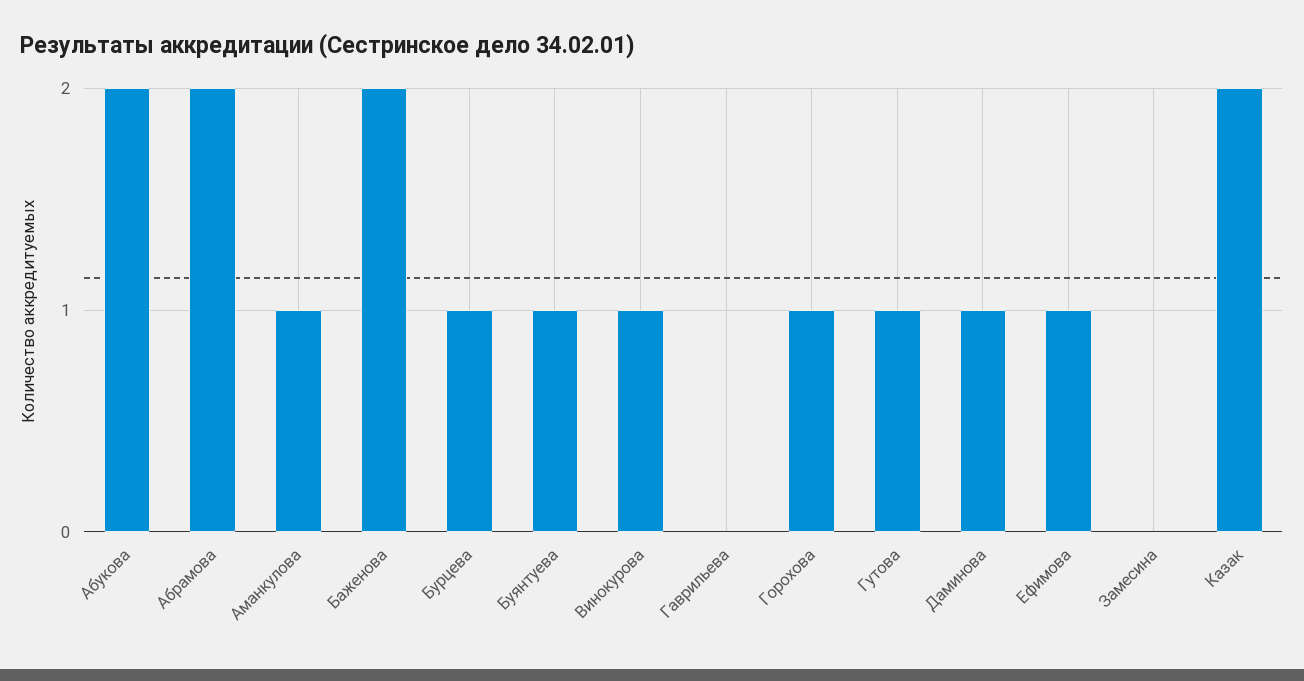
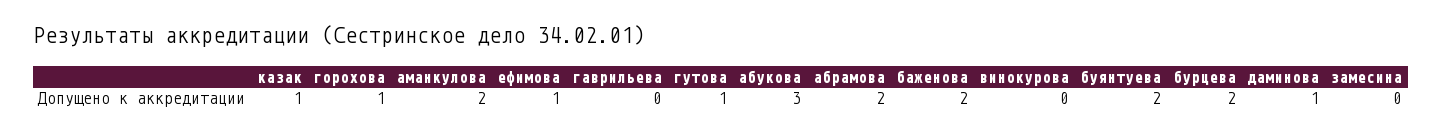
  {
-   "Абукова": 2,
+   "Абукова": 3,
    "Абрамова": 2,
-   "Аманкулова": 1,
+   "Аманкулова": 2,
    "Баженова": 2,
-   "Бурцева": 1,
+   "Бурцева": 2,
-   "Буянтуева": 1,
+   "Буянтуева": 2,
-   "Винокурова": 1,
+   "Винокурова": 0,
    "Гаврильева": 0,
    "Горохова": 1,
    "Гутова": 1,
    "Даминова": 1,
    "Ефимова": 1,
    "Замесина": 0,
-   "Казак": 2
+   "Казак": 1
  }

